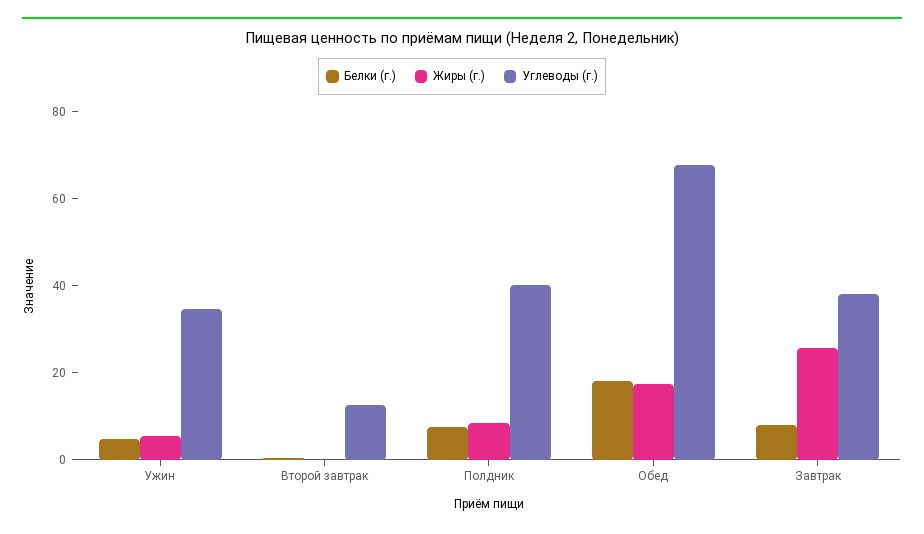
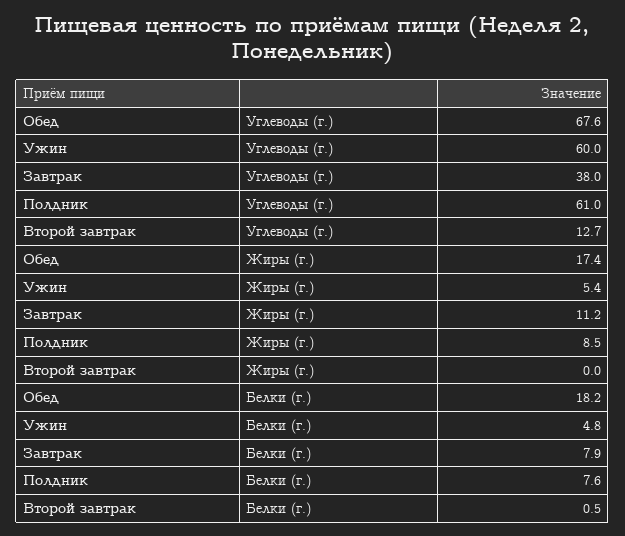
  {
    "Белки (г.)": {
      "Ужин": 4.8,
      "Второй завтрак": 0.5,
      "Полдник": 7.6,
      "Обед": 18.2,
      "Завтрак": 7.9
    },
    "Жиры (г.)": {
      "Ужин": 5.4,
      "Второй завтрак": 0,
      "Полдник": 8.5,
      "Обед": 17.4,
-     "Завтрак": 25
+     "Завтрак": 11.2
    },
    "Углеводы (г.)": {
-     "Ужин": 35,
+     "Ужин": 60,
      "Второй завтрак": 12.7,
-     "Полдник": 40,
+     "Полдник": 61,
      "Обед": 67.6,
      "Завтрак": 38
    }
  }

